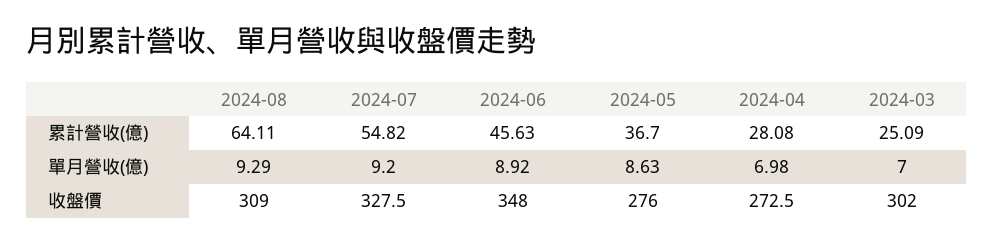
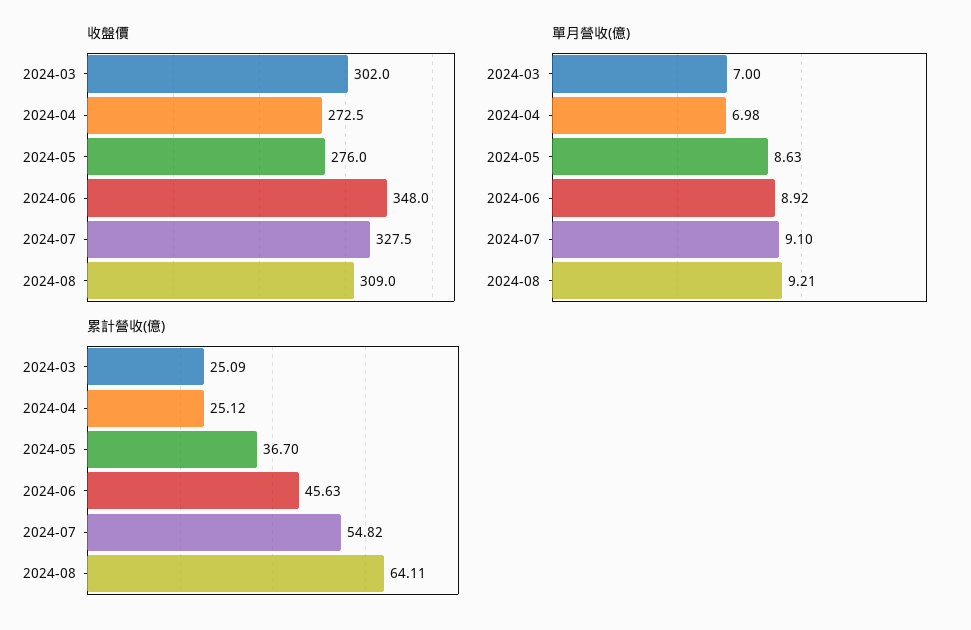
  {
    "累計營收(億)": {
      "2024-08": 64.11,
      "2024-07": 54.82,
      "2024-06": 45.63,
      "2024-05": 36.7,
-     "2024-04": 28.08,
+     "2024-04": 25.12,
      "2024-03": 25.09
    },
    "單月營收(億)": {
-     "2024-08": 9.29,
+     "2024-08": 9.21,
-     "2024-07": 9.2,
+     "2024-07": 9.1,
      "2024-06": 8.92,
      "2024-05": 8.63,
      "2024-04": 6.98,
      "2024-03": 7
    },
    "收盤價": {
      "2024-08": 309,
      "2024-07": 327.5,
      "2024-06": 348,
      "2024-05": 276,
      "2024-04": 272.5,
      "2024-03": 302
    }
  }

